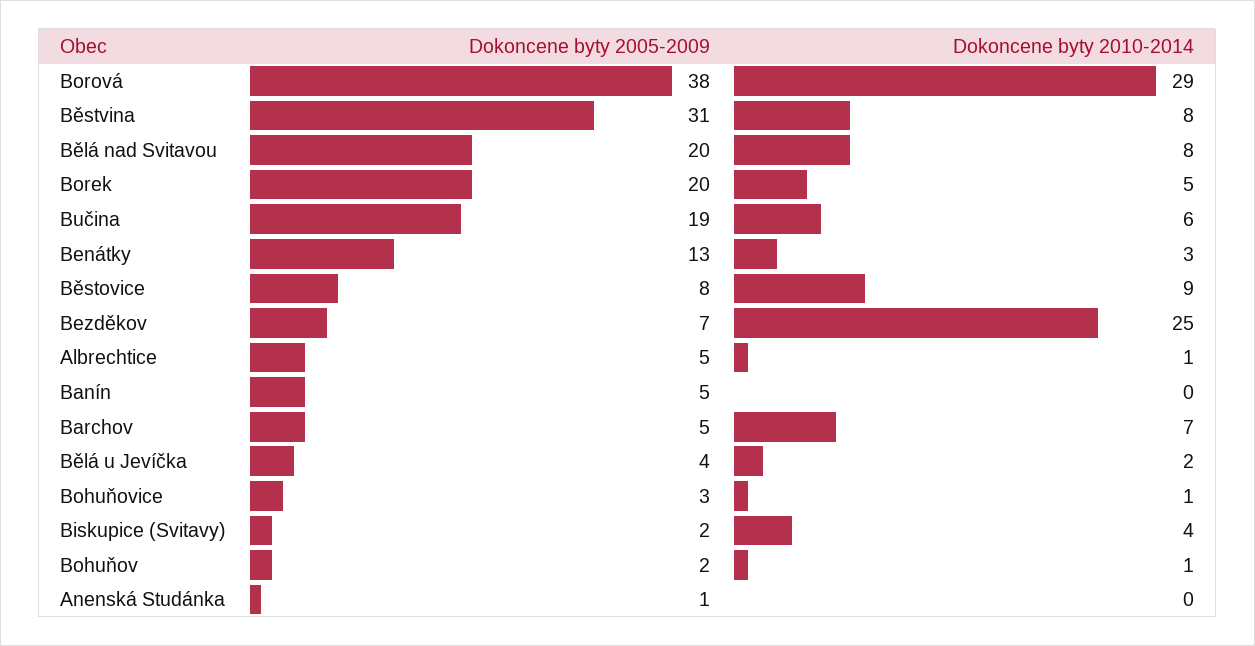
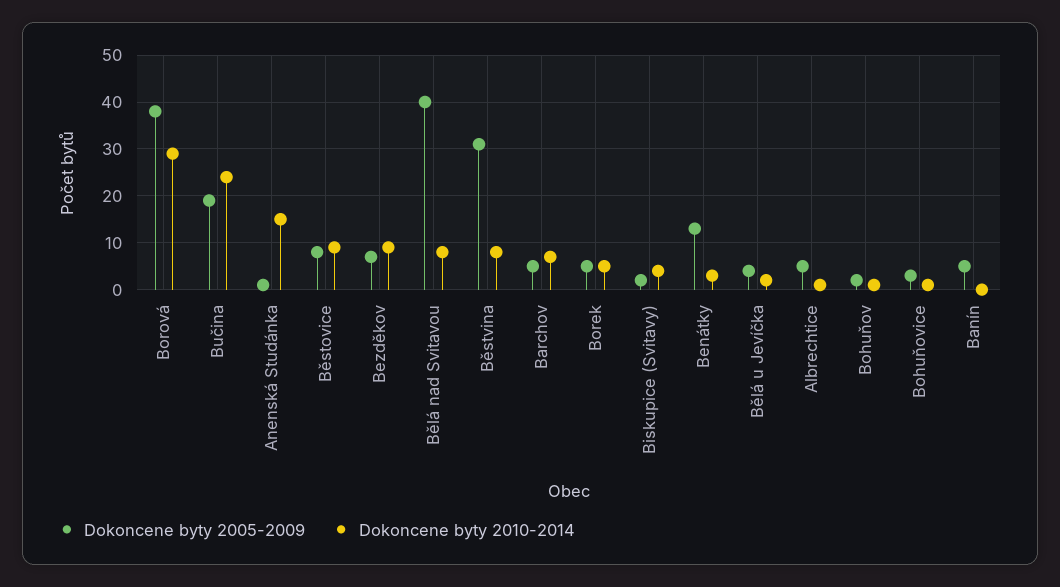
  {
    "Dokoncene byty 2005-2009": {
      "Borová": 38,
      "Běstvina": 31,
-     "Bělá nad Svitavou": 20,
+     "Bělá nad Svitavou": 40,
-     "Borek": 20,
+     "Borek": 5,
      "Bučina": 19,
      "Benátky": 13,
      "Běstovice": 8,
      "Bezděkov": 7,
      "Albrechtice": 5,
      "Banín": 5,
      "Barchov": 5,
      "Bělá u Jevíčka": 4,
      "Bohuňovice": 3,
      "Biskupice (Svitavy)": 2,
      "Bohuňov": 2,
      "Anenská Studánka": 1
    },
    "Dokoncene byty 2010-2014": {
      "Borová": 29,
      "Běstvina": 8,
      "Bělá nad Svitavou": 8,
      "Borek": 5,
-     "Bučina": 6,
+     "Bučina": 25,
      "Benátky": 3,
      "Běstovice": 9,
-     "Bezděkov": 25,
+     "Bezděkov": 10,
      "Albrechtice": 1,
      "Banín": 0,
      "Barchov": 7,
      "Bělá u Jevíčka": 2,
      "Bohuňovice": 1,
      "Biskupice (Svitavy)": 4,
      "Bohuňov": 1,
-     "Anenská Studánka": 0
+     "Anenská Studánka": 15
    }
  }

